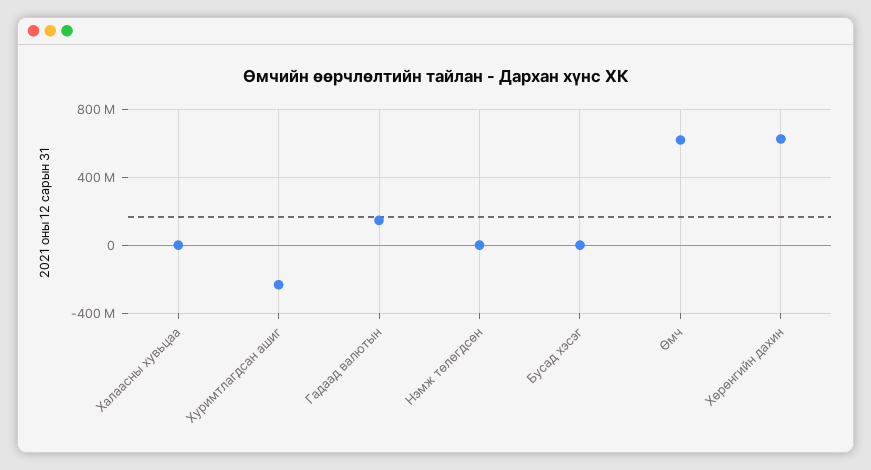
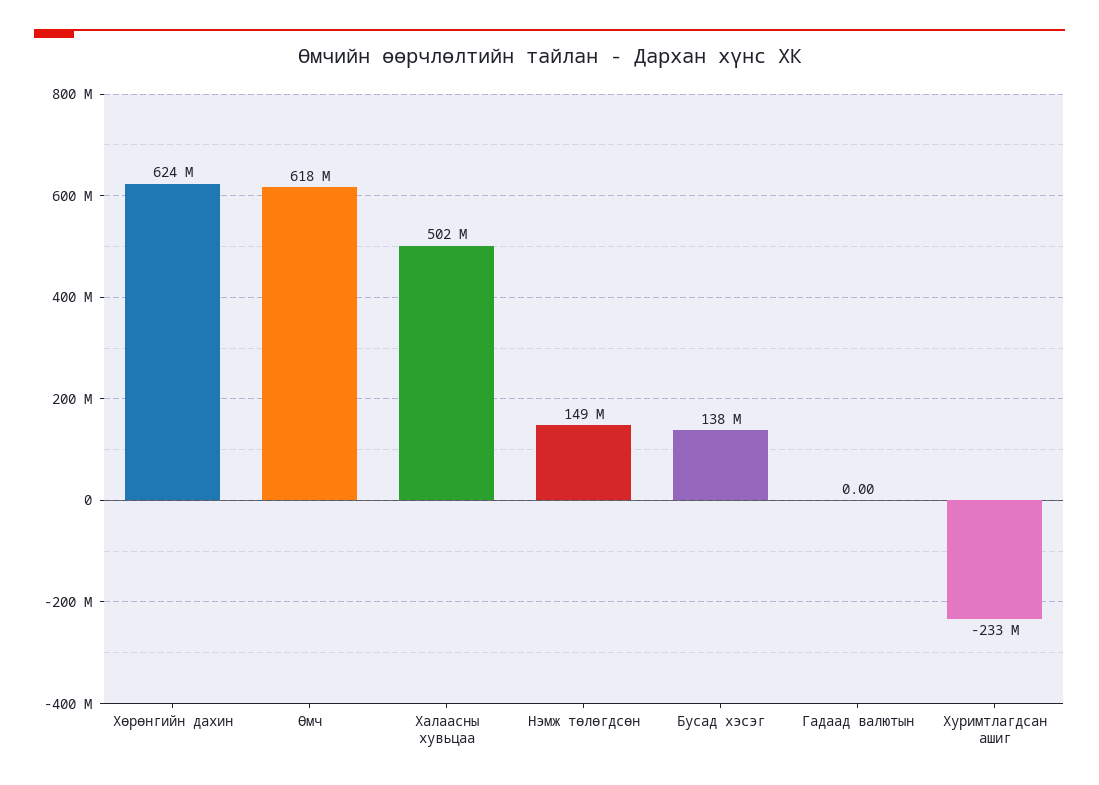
  {
-   "Халаасны хувьцаа": 0,
+   "Халаасны хувьцаа": 502000000,
    "Хуримтлагдсан ашиг": -233000000,
-   "Гадаад валютын": 150000000,
+   "Гадаад валютын": 0,
-   "Нэмж төлөгдсөн": 0,
+   "Нэмж төлөгдсөн": 149000000,
-   "Бусад хэсэг": 0,
+   "Бусад хэсэг": 138000000,
    "Өмч": 618000000,
    "Хөрөнгийн дахин": 624000000
  }

